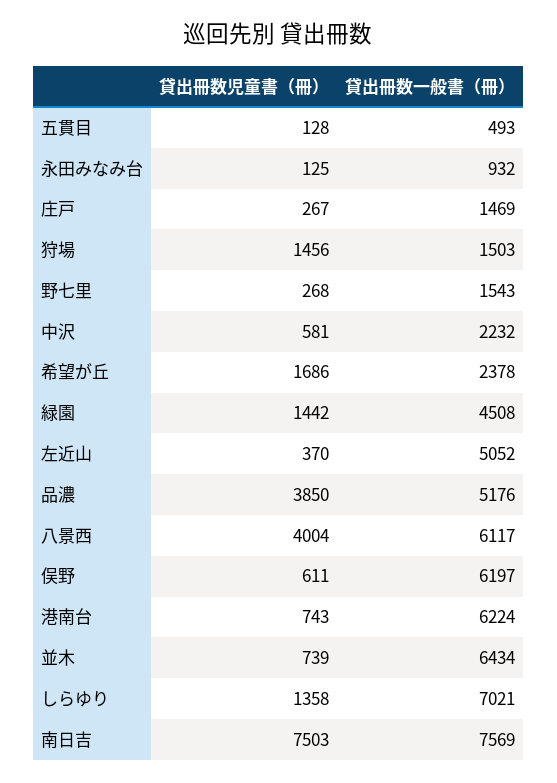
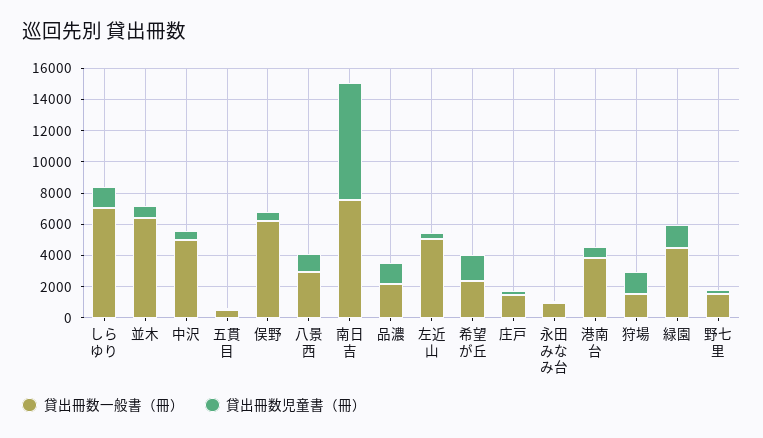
  {
    "貸出冊数児童書（冊）": {
      "五貫目": 128,
      "永田みなみ台": 125,
      "庄戸": 267,
      "狩場": 1456,
      "野七里": 268,
      "中沢": 581,
      "希望が丘": 1686,
      "緑園": 1442,
      "左近山": 370,
-     "品濃": 3850,
+     "品濃": 1000,
-     "八景西": 4004,
+     "八景西": 1000,
      "俣野": 611,
      "港南台": 743,
      "並木": 739,
      "しらゆり": 1358,
      "南日吉": 7503
    },
    "貸出冊数一般書（冊）": {
      "五貫目": 493,
      "永田みなみ台": 932,
      "庄戸": 1469,
      "狩場": 1503,
      "野七里": 1543,
-     "中沢": 2232,
+     "中沢": 5000,
      "希望が丘": 2378,
      "緑園": 4508,
      "左近山": 5052,
-     "品濃": 5176,
+     "品濃": 2000,
-     "八景西": 6117,
+     "八景西": 3000,
      "俣野": 6197,
-     "港南台": 6224,
+     "港南台": 4000,
      "並木": 6434,
      "しらゆり": 7021,
      "南日吉": 7569
    }
  }

